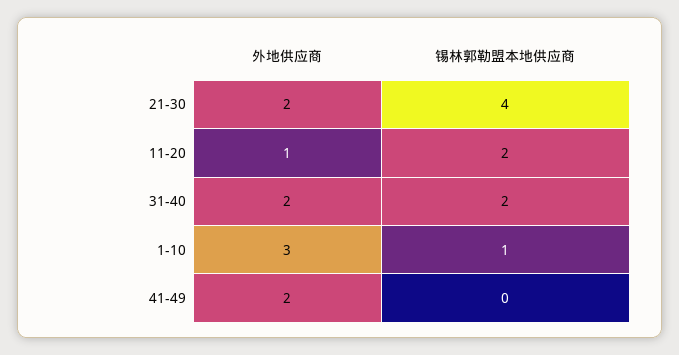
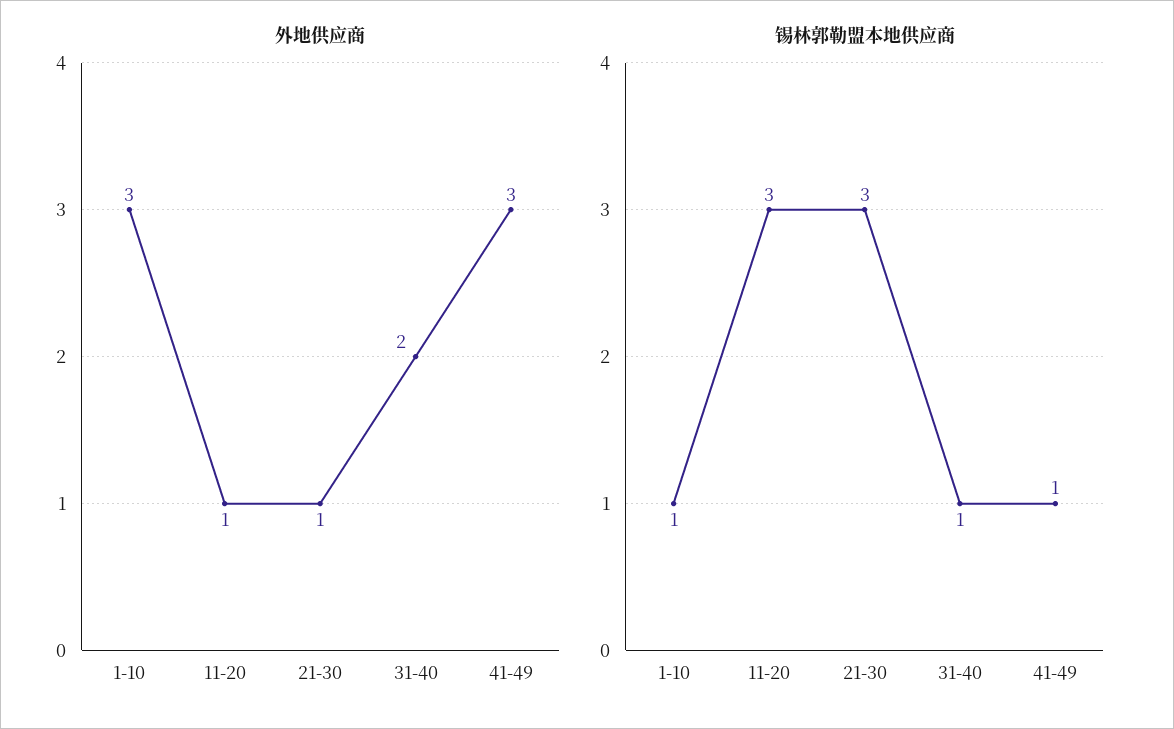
  {
    "外地供应商": {
-     "21-30": 2,
+     "21-30": 1,
      "11-20": 1,
      "31-40": 2,
      "1-10": 3,
-     "41-49": 2
+     "41-49": 3
    },
    "锡林郭勒盟本地供应商": {
-     "21-30": 4,
+     "21-30": 3,
-     "11-20": 2,
+     "11-20": 3,
-     "31-40": 2,
+     "31-40": 1,
      "1-10": 1,
-     "41-49": 0
+     "41-49": 1
    }
  }

